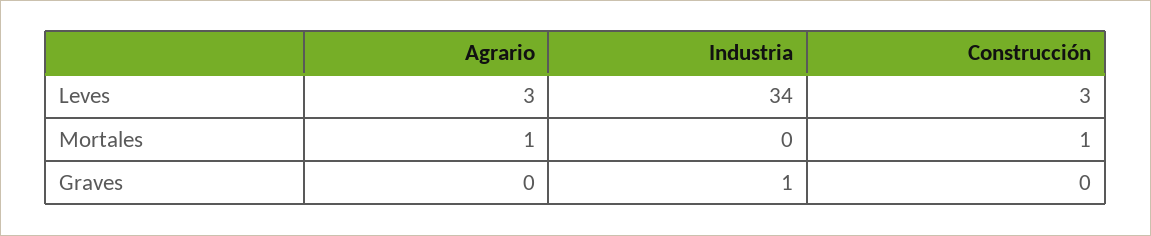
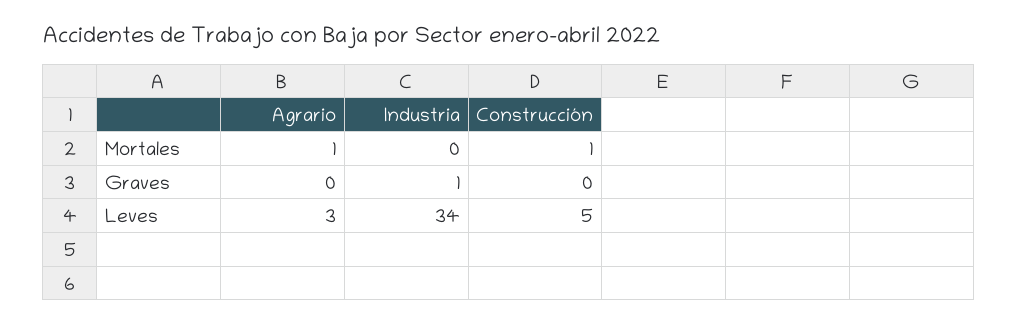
  {
    "Agrario": {
      "Leves": 3,
      "Mortales": 1,
      "Graves": 0
    },
    "Industria": {
      "Leves": 34,
      "Mortales": 0,
      "Graves": 1
    },
    "Construcción": {
-     "Leves": 3,
+     "Leves": 5,
      "Mortales": 1,
      "Graves": 0
    }
  }

